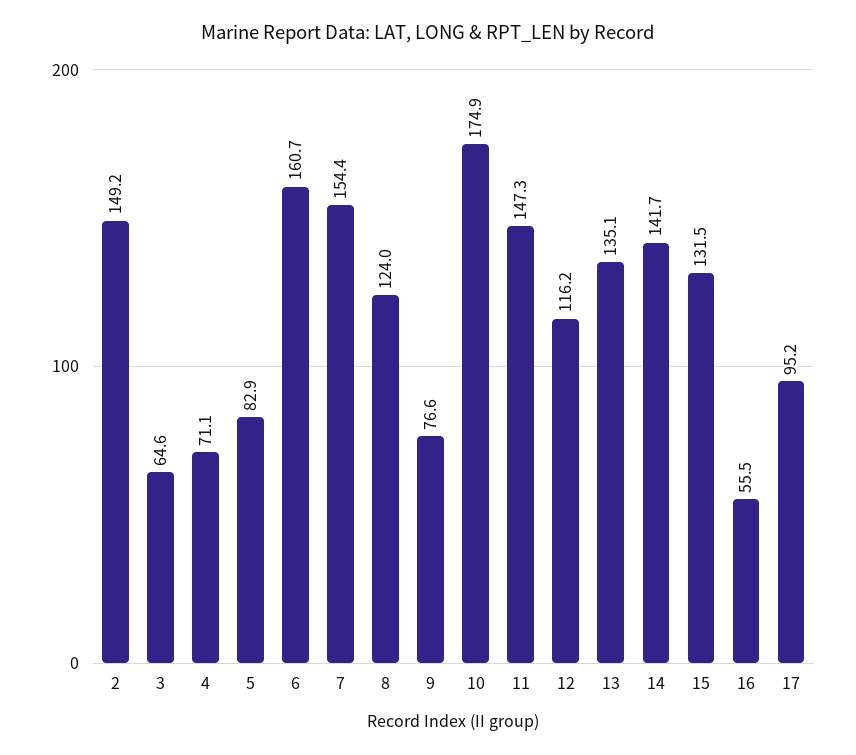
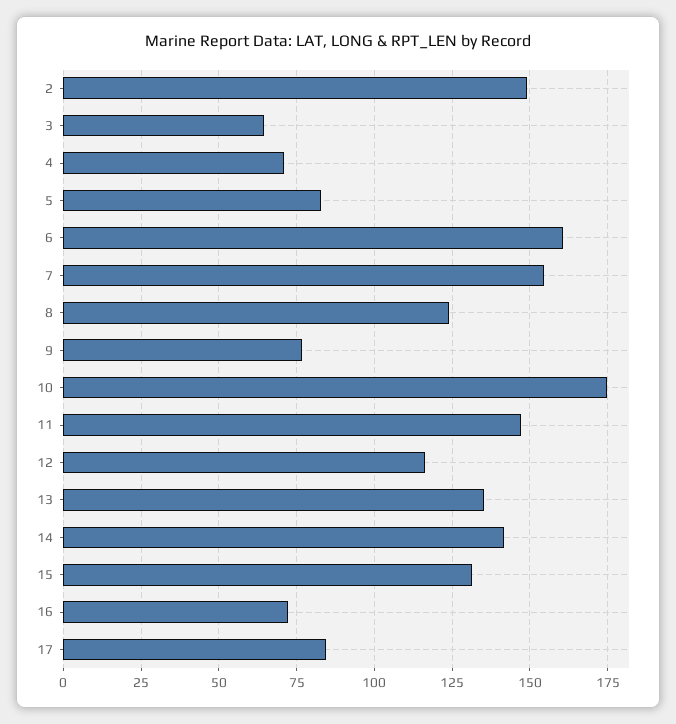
  {
    "2": 149.2,
    "3": 64.6,
    "4": 71.1,
    "5": 82.9,
    "6": 160.7,
    "7": 154.4,
    "8": 124,
    "9": 76.6,
    "10": 174.9,
    "11": 147.3,
    "12": 116.2,
    "13": 135.1,
    "14": 141.7,
    "15": 131.5,
-   "16": 55.5,
+   "16": 72.5,
-   "17": 95.2
+   "17": 85
  }

